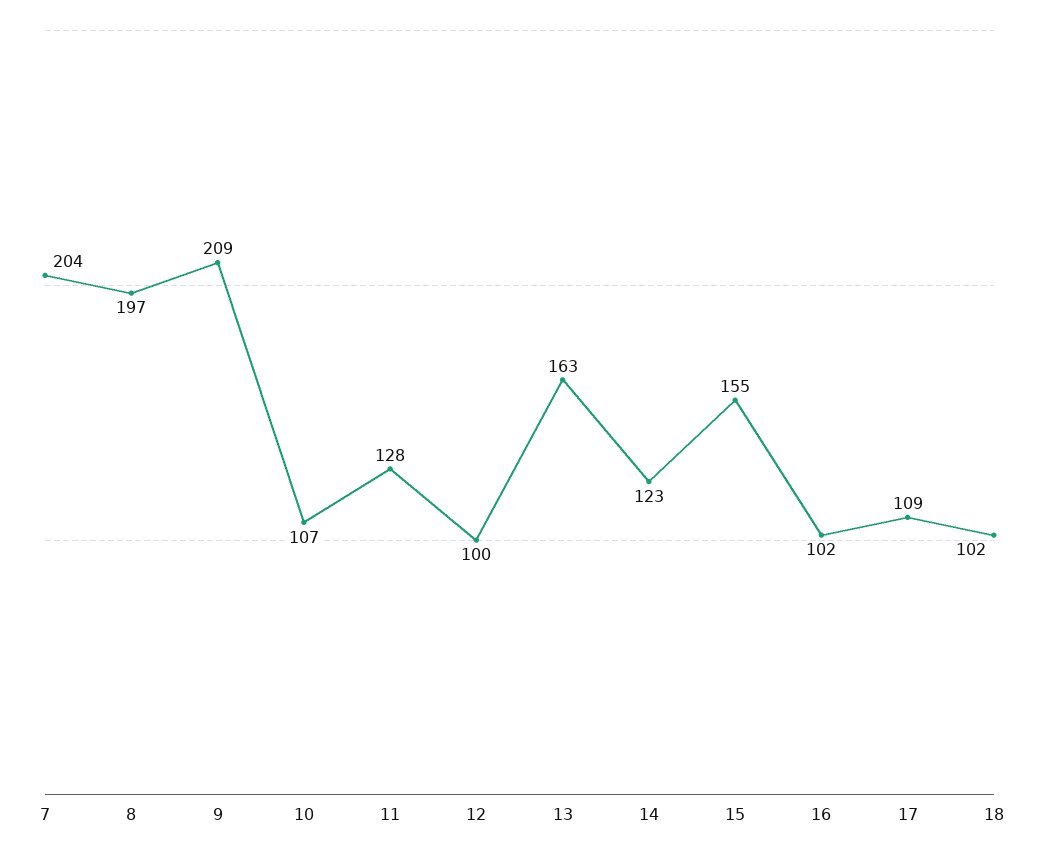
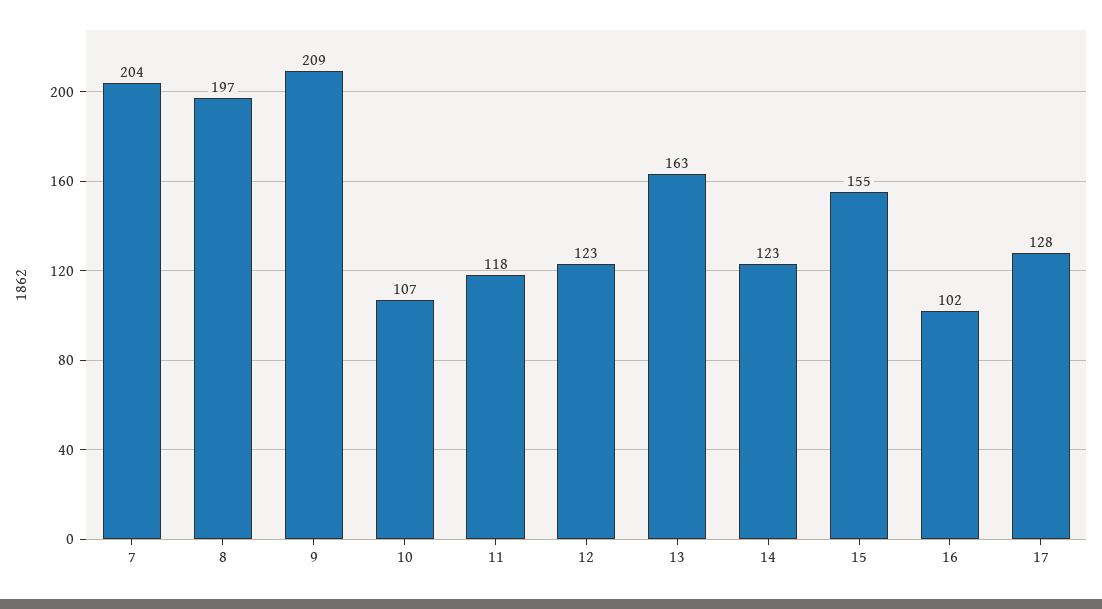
  {
    "7": 204,
    "8": 197,
    "9": 209,
    "10": 107,
-   "11": 128,
+   "11": 118,
-   "12": 100,
+   "12": 123,
    "13": 163,
    "14": 123,
    "15": 155,
    "16": 102,
-   "17": 109,
+   "17": 128
-   "18": 102
  }

